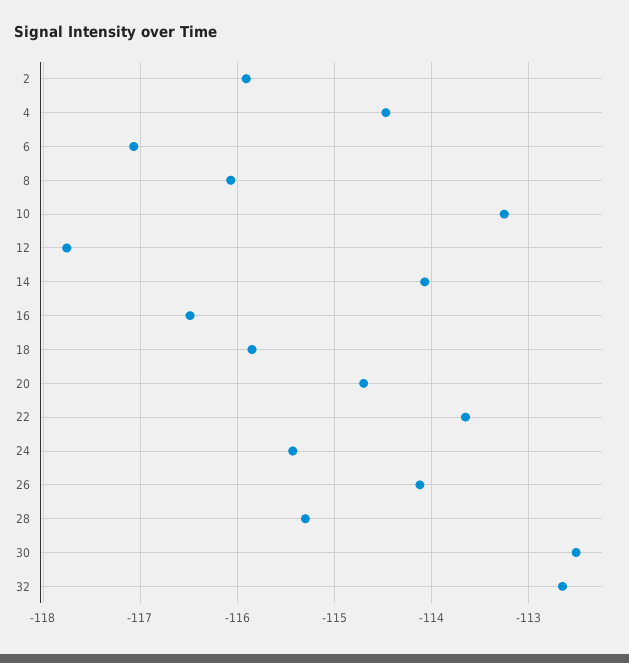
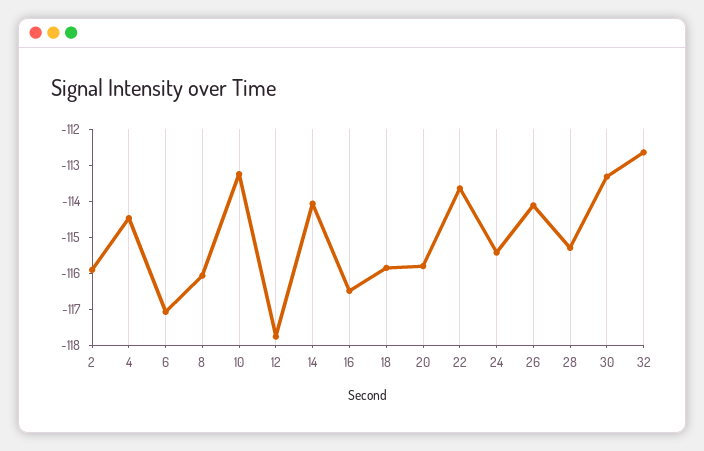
  {
    "2": -115.9,
    "4": -114.5,
    "6": -117.1,
    "8": -116.1,
    "10": -113.3,
    "12": -117.8,
    "14": -114.1,
    "16": -116.5,
    "18": -115.9,
-   "20": -114.7,
+   "20": -115.75,
    "22": -113.7,
    "24": -115.4,
    "26": -114.1,
    "28": -115.3,
-   "30": -112.5,
+   "30": -113.25,
    "32": -112.7
  }

